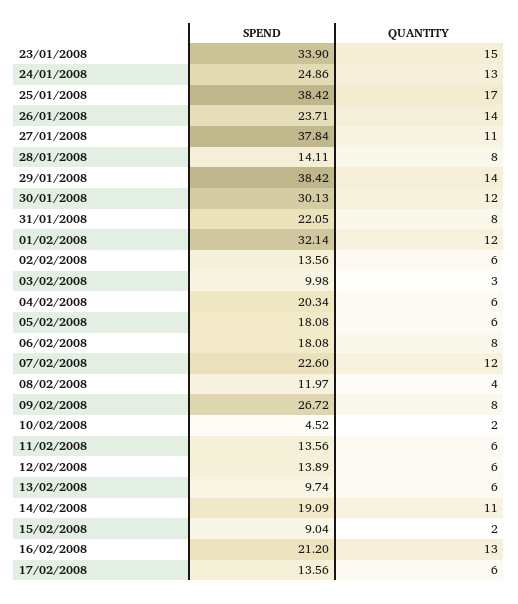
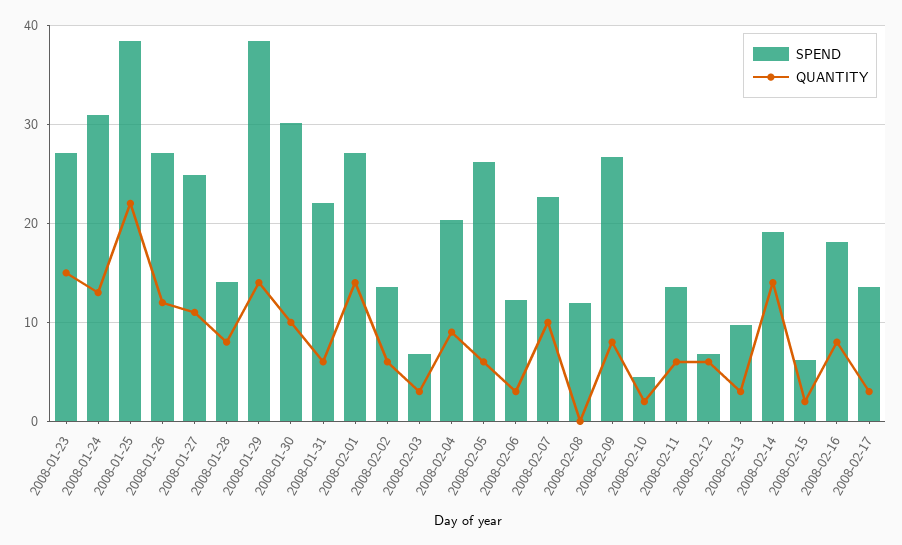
  {
    "SPEND": {
-     "23/01/2008": 33.9,
+     "23/01/2008": 27,
-     "24/01/2008": 24.86,
+     "24/01/2008": 31,
      "25/01/2008": 38.42,
-     "26/01/2008": 23.71,
+     "26/01/2008": 27,
-     "27/01/2008": 37.84,
+     "27/01/2008": 25,
      "28/01/2008": 14.11,
      "29/01/2008": 38.42,
      "30/01/2008": 30.13,
      "31/01/2008": 22.05,
-     "01/02/2008": 32.14,
+     "01/02/2008": 27,
      "02/02/2008": 13.56,
-     "03/02/2008": 9.98,
+     "03/02/2008": 7,
      "04/02/2008": 20.34,
-     "05/02/2008": 18.08,
+     "05/02/2008": 26,
-     "06/02/2008": 18.08,
+     "06/02/2008": 12,
      "07/02/2008": 22.6,
      "08/02/2008": 11.97,
      "09/02/2008": 26.72,
      "10/02/2008": 4.52,
      "11/02/2008": 13.56,
-     "12/02/2008": 13.89,
+     "12/02/2008": 7,
      "13/02/2008": 9.74,
      "14/02/2008": 19.09,
-     "15/02/2008": 9.04,
+     "15/02/2008": 6,
-     "16/02/2008": 21.2,
+     "16/02/2008": 18,
      "17/02/2008": 13.56
    },
    "QUANTITY": {
      "23/01/2008": 15,
      "24/01/2008": 13,
-     "25/01/2008": 17,
+     "25/01/2008": 22,
-     "26/01/2008": 14,
+     "26/01/2008": 12,
      "27/01/2008": 11,
      "28/01/2008": 8,
      "29/01/2008": 14,
-     "30/01/2008": 12,
+     "30/01/2008": 10,
-     "31/01/2008": 8,
+     "31/01/2008": 6,
-     "01/02/2008": 12,
+     "01/02/2008": 14,
      "02/02/2008": 6,
      "03/02/2008": 3,
-     "04/02/2008": 6,
+     "04/02/2008": 9,
      "05/02/2008": 6,
-     "06/02/2008": 8,
+     "06/02/2008": 3,
-     "07/02/2008": 12,
+     "07/02/2008": 10,
-     "08/02/2008": 4,
+     "08/02/2008": 0,
      "09/02/2008": 8,
      "10/02/2008": 2,
      "11/02/2008": 6,
      "12/02/2008": 6,
-     "13/02/2008": 6,
+     "13/02/2008": 3,
-     "14/02/2008": 11,
+     "14/02/2008": 14,
      "15/02/2008": 2,
-     "16/02/2008": 13,
+     "16/02/2008": 8,
-     "17/02/2008": 6
+     "17/02/2008": 3
    }
  }

